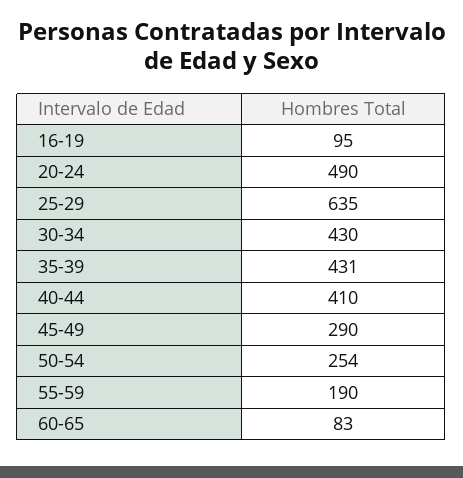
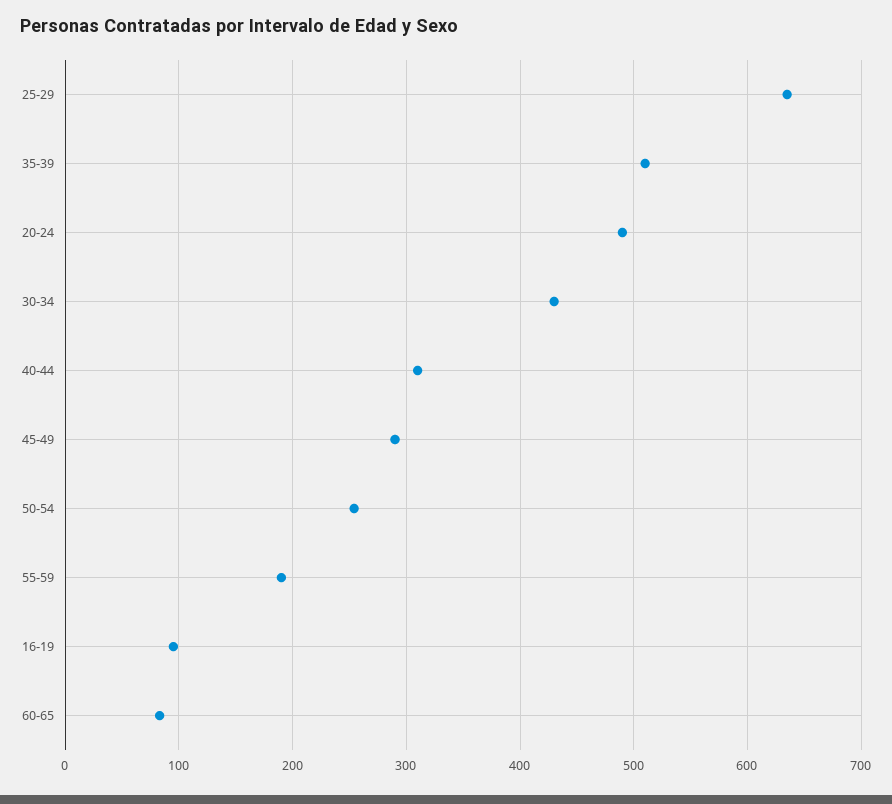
  {
    "16-19": 95,
    "20-24": 490,
    "25-29": 635,
    "30-34": 430,
-   "35-39": 431,
+   "35-39": 510,
-   "40-44": 410,
+   "40-44": 310,
    "45-49": 290,
    "50-54": 254,
    "55-59": 190,
    "60-65": 83
  }

